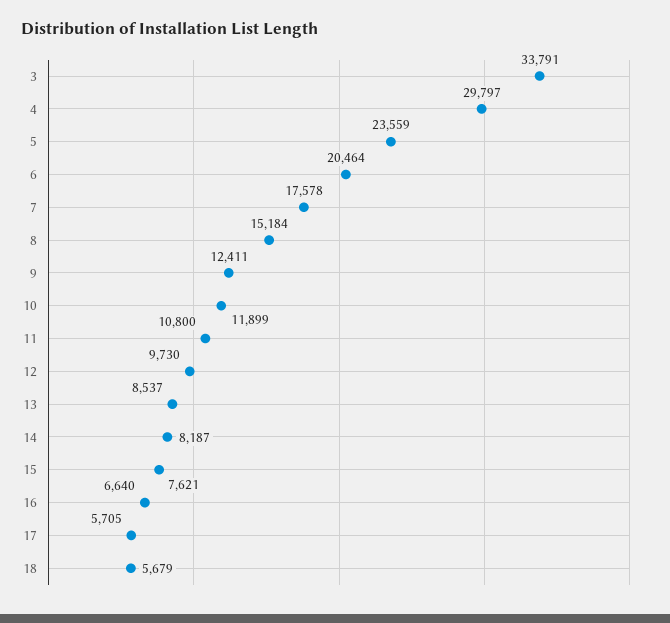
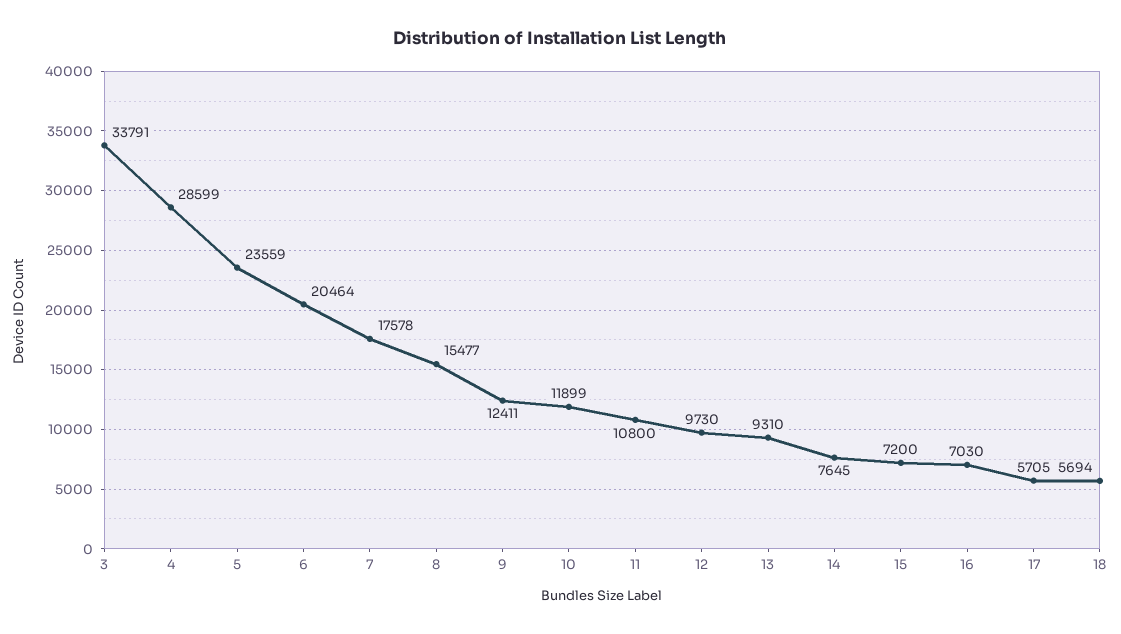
  {
    "3": 33791,
-   "4": 29797,
+   "4": 28599,
    "5": 23559,
    "6": 20464,
    "7": 17578,
-   "8": 15184,
+   "8": 15477,
    "9": 12411,
    "10": 11899,
    "11": 10800,
    "12": 9730,
-   "13": 8537,
+   "13": 9310,
-   "14": 8187,
+   "14": 7645,
-   "15": 7621,
+   "15": 7200,
-   "16": 6640,
+   "16": 7030,
    "17": 5705,
-   "18": 5679
+   "18": 5694
  }

